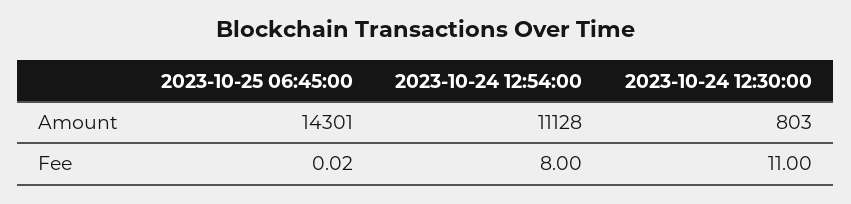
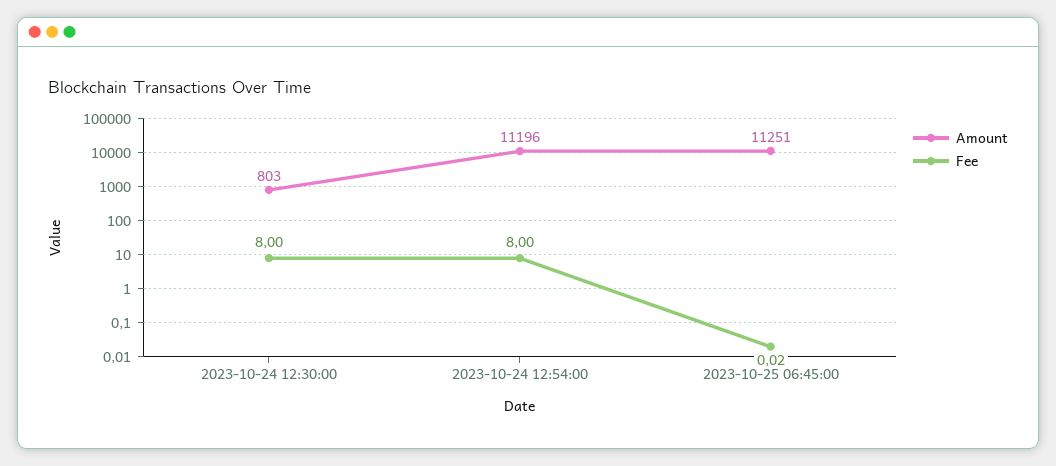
  {
    "Amount": {
-     "2023-10-25 06:45:00": 14301,
+     "2023-10-25 06:45:00": 11251,
-     "2023-10-24 12:54:00": 11128,
+     "2023-10-24 12:54:00": 11196,
      "2023-10-24 12:30:00": 803
    },
    "Fee": {
      "2023-10-25 06:45:00": 0.02,
      "2023-10-24 12:54:00": 8,
-     "2023-10-24 12:30:00": 11
+     "2023-10-24 12:30:00": 8
    }
  }

